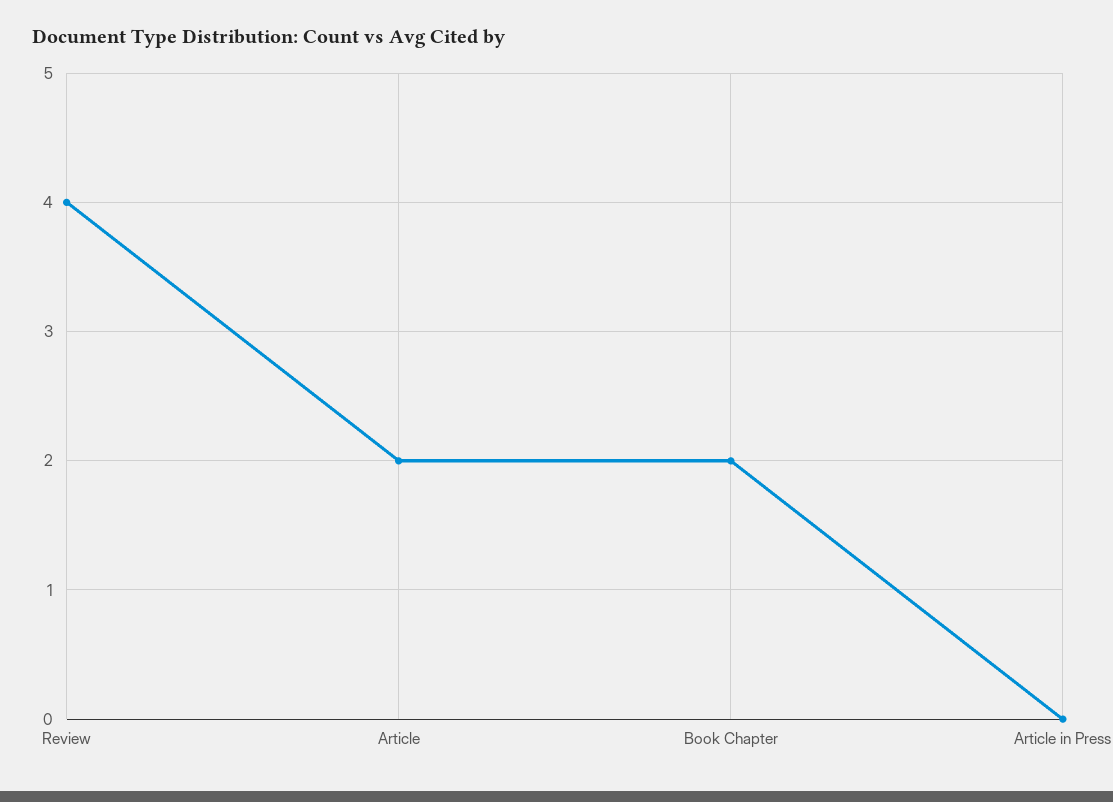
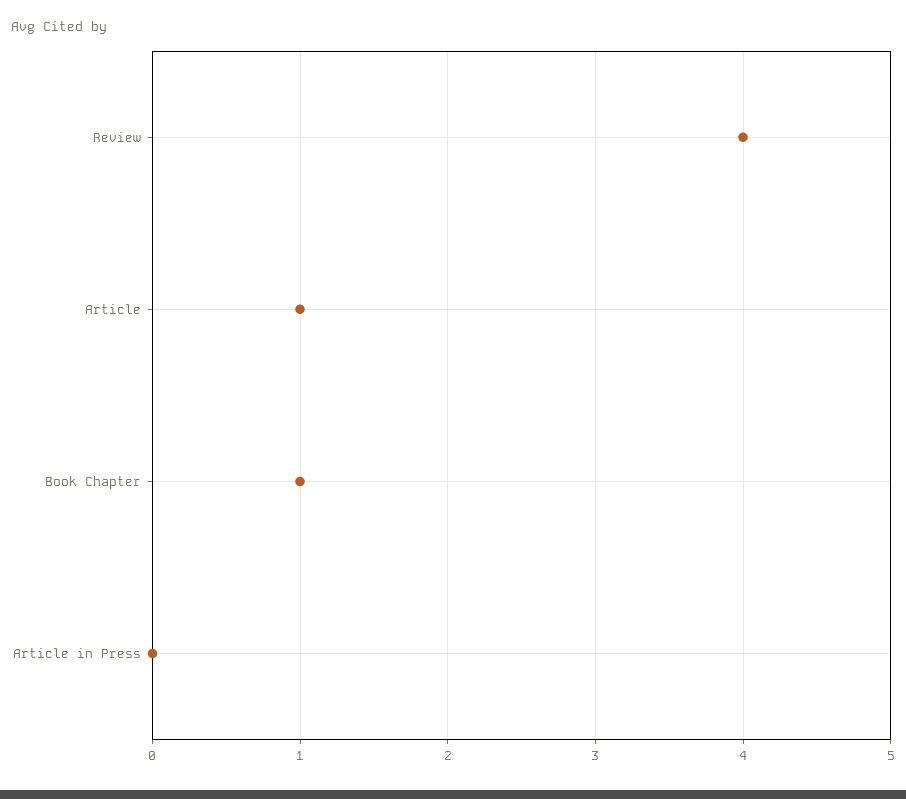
  {
    "Review": 4,
-   "Article": 2,
+   "Article": 1,
-   "Book Chapter": 2,
+   "Book Chapter": 1,
    "Article in Press": 0
  }

